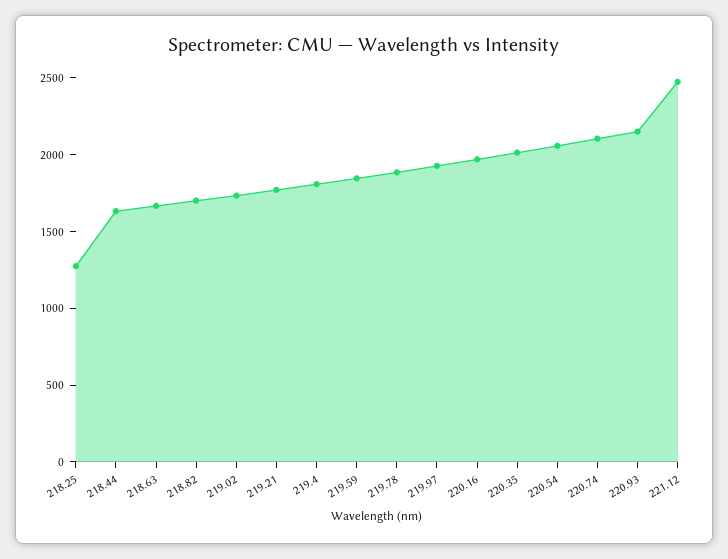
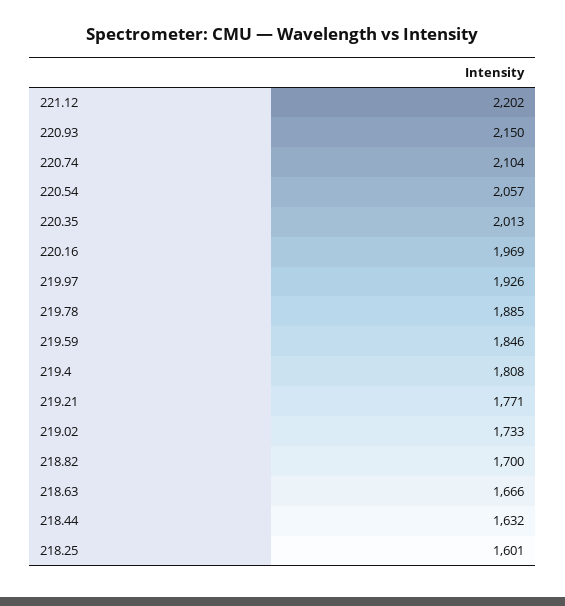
  {
-   "218.25": 1300,
+   "218.25": 1601,
    "218.44": 1632,
    "218.63": 1666,
    "218.82": 1700,
    "219.02": 1733,
    "219.21": 1771,
    "219.4": 1808,
    "219.59": 1846,
    "219.78": 1885,
    "219.97": 1926,
    "220.16": 1969,
    "220.35": 2013,
    "220.54": 2057,
    "220.74": 2104,
    "220.93": 2150,
-   "221.12": 2500
+   "221.12": 2202
  }

